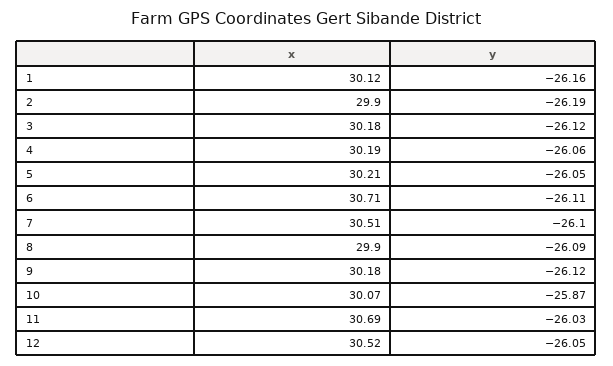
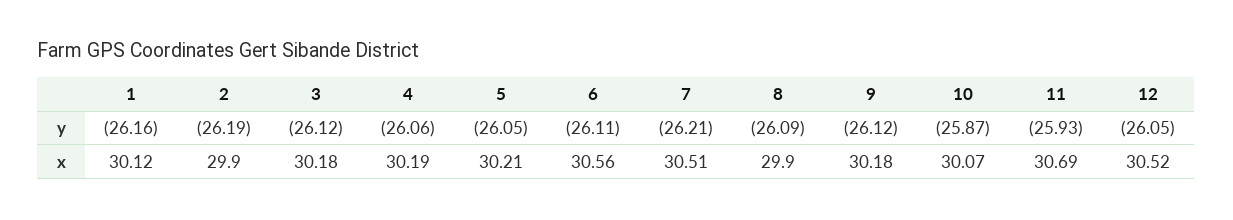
  {
    "x": {
      "1": 30.12,
      "2": 29.9,
      "3": 30.18,
      "4": 30.19,
      "5": 30.21,
-     "6": 30.71,
+     "6": 30.56,
      "7": 30.51,
      "8": 29.9,
      "9": 30.18,
      "10": 30.07,
      "11": 30.69,
      "12": 30.52
    },
    "y": {
      "1": -26.16,
      "2": -26.19,
      "3": -26.12,
      "4": -26.06,
      "5": -26.05,
      "6": -26.11,
-     "7": -26.1,
+     "7": -26.21,
      "8": -26.09,
      "9": -26.12,
      "10": -25.87,
-     "11": -26.03,
+     "11": -25.93,
      "12": -26.05
    }
  }

